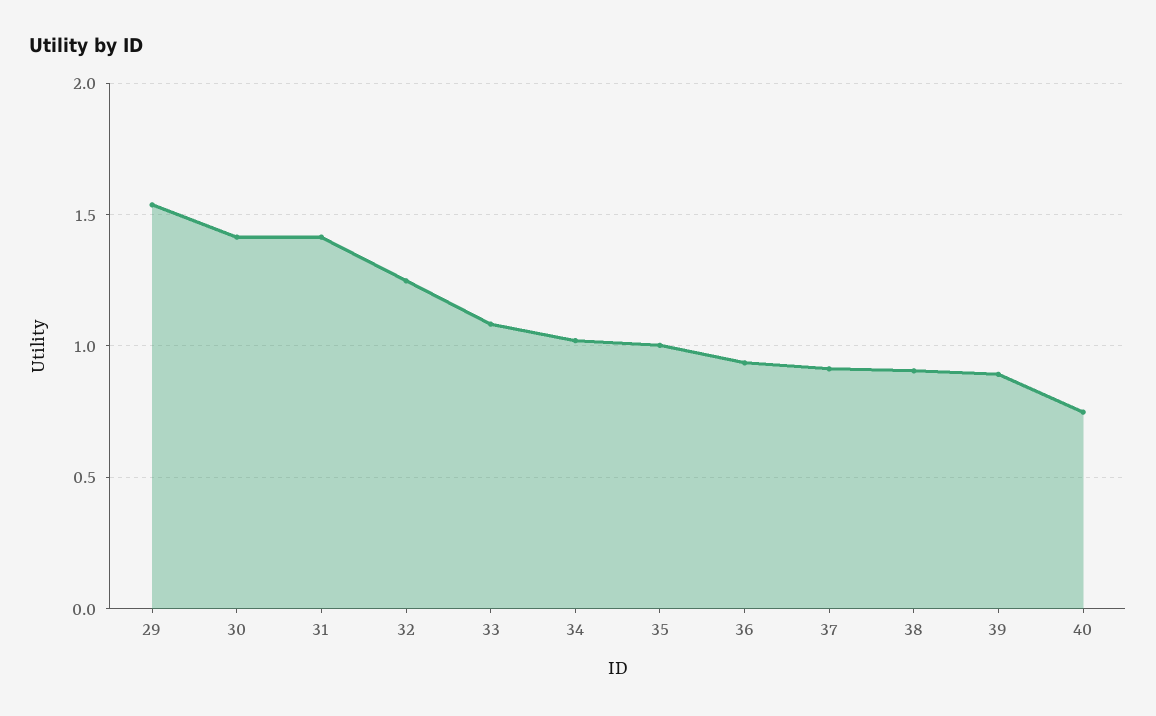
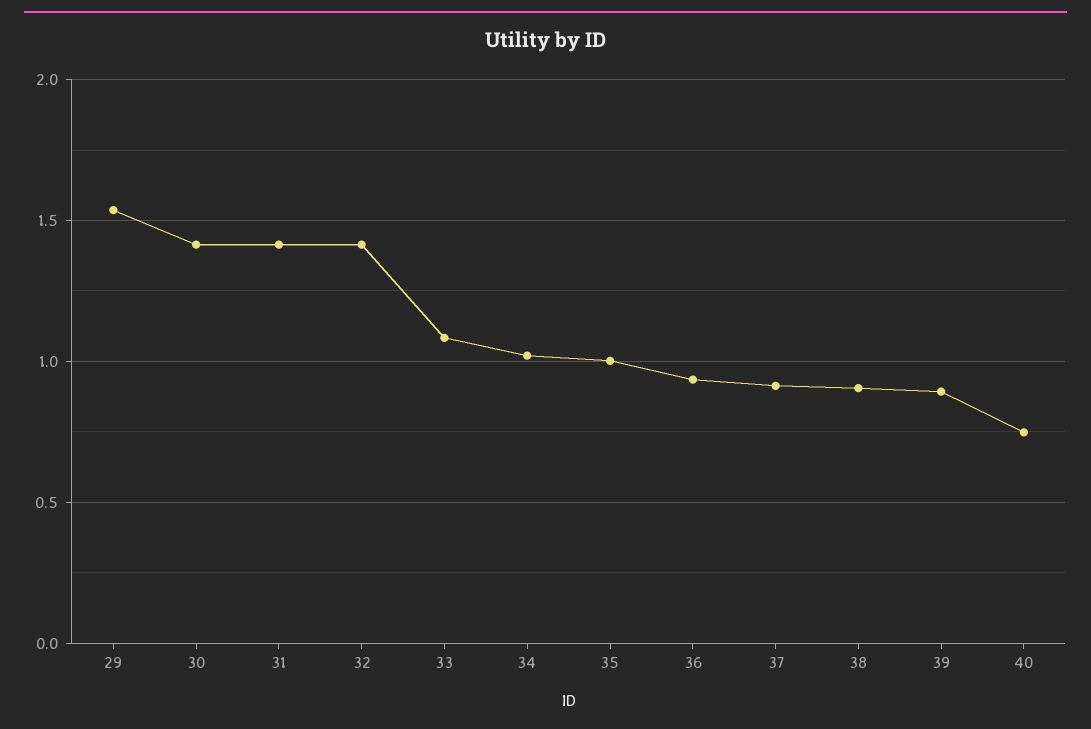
  {
    "29": 1.55,
    "30": 1.4,
    "31": 1.4,
-   "32": 1.25,
+   "32": 1.4,
    "33": 1.1,
    "34": 1,
    "35": 1,
    "36": 0.95,
    "37": 0.9,
    "38": 0.9,
    "39": 0.9,
    "40": 0.75
  }

